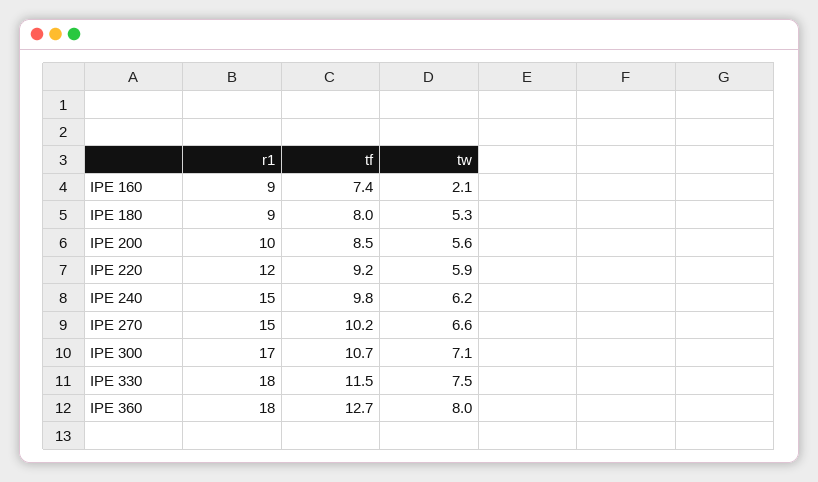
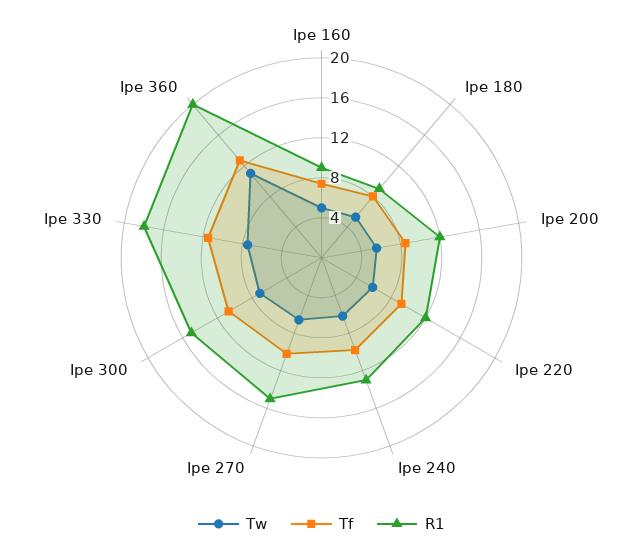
  {
    "r1": {
      "IPE 160": 9,
      "IPE 180": 9,
-     "IPE 200": 10,
+     "IPE 200": 12,
      "IPE 220": 12,
-     "IPE 240": 15,
+     "IPE 240": 13,
      "IPE 270": 15,
-     "IPE 300": 17,
+     "IPE 300": 15,
      "IPE 330": 18,
-     "IPE 360": 18
+     "IPE 360": 20
    },
    "tf": {
      "IPE 160": 7.4,
      "IPE 180": 8,
      "IPE 200": 8.5,
      "IPE 220": 9.2,
      "IPE 240": 9.8,
      "IPE 270": 10.2,
      "IPE 300": 10.7,
      "IPE 330": 11.5,
      "IPE 360": 12.7
    },
    "tw": {
-     "IPE 160": 2.1,
+     "IPE 160": 5,
      "IPE 180": 5.3,
      "IPE 200": 5.6,
      "IPE 220": 5.9,
      "IPE 240": 6.2,
      "IPE 270": 6.6,
      "IPE 300": 7.1,
      "IPE 330": 7.5,
-     "IPE 360": 8
+     "IPE 360": 11
    }
  }

